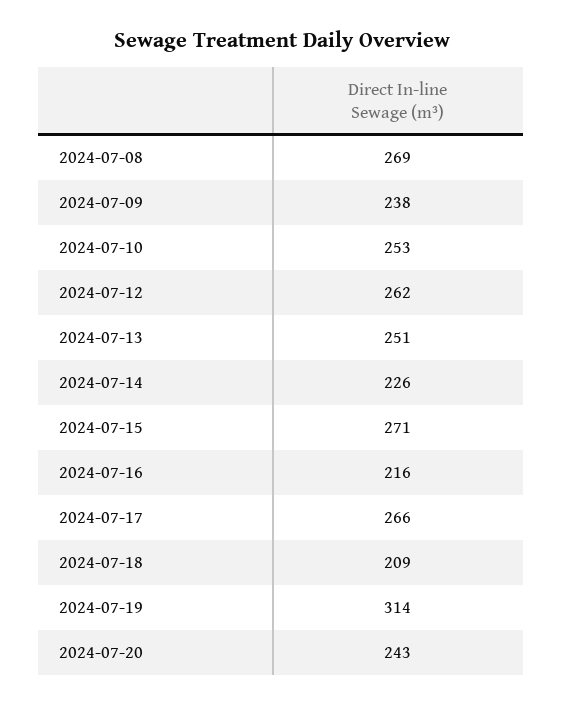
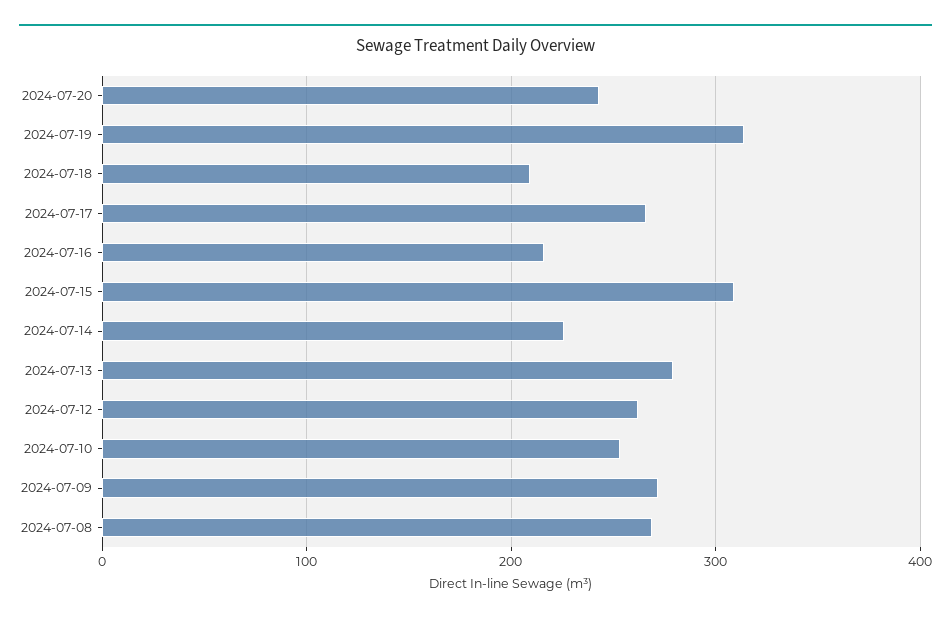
  {
    "2024-07-08": 269,
-   "2024-07-09": 238,
+   "2024-07-09": 270,
    "2024-07-10": 253,
    "2024-07-12": 262,
-   "2024-07-13": 251,
+   "2024-07-13": 280,
    "2024-07-14": 226,
-   "2024-07-15": 271,
+   "2024-07-15": 310,
    "2024-07-16": 216,
    "2024-07-17": 266,
    "2024-07-18": 209,
    "2024-07-19": 314,
    "2024-07-20": 243
  }

